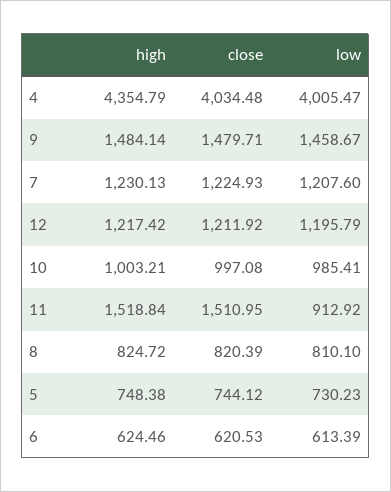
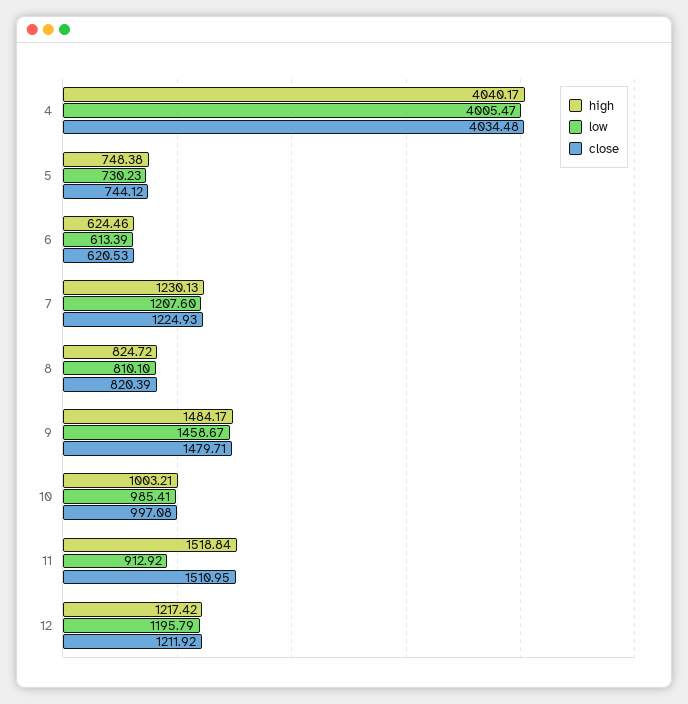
  {
    "high": {
-     "4": 4354.79,
+     "4": 4040.17,
-     "9": 1484.14,
+     "9": 1484.17,
      "7": 1230.13,
      "12": 1217.42,
      "10": 1003.21,
      "11": 1518.84,
      "8": 824.72,
      "5": 748.38,
      "6": 624.46
    },
    "close": {
      "4": 4034.48,
      "9": 1479.71,
      "7": 1224.93,
      "12": 1211.92,
      "10": 997.08,
      "11": 1510.95,
      "8": 820.39,
      "5": 744.12,
      "6": 620.53
    },
    "low": {
      "4": 4005.47,
      "9": 1458.67,
      "7": 1207.6,
      "12": 1195.79,
      "10": 985.41,
      "11": 912.92,
      "8": 810.1,
      "5": 730.23,
      "6": 613.39
    }
  }

